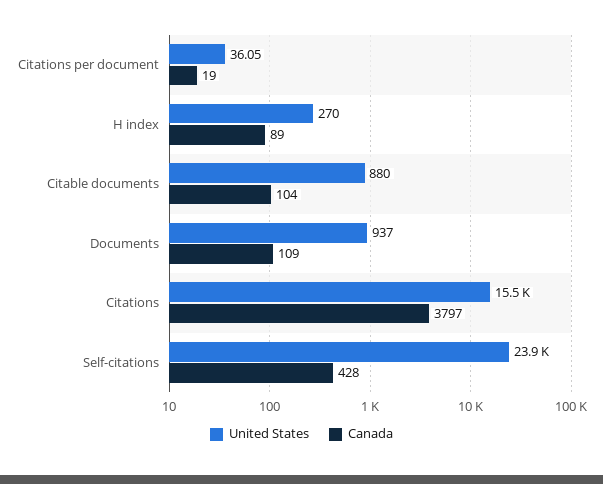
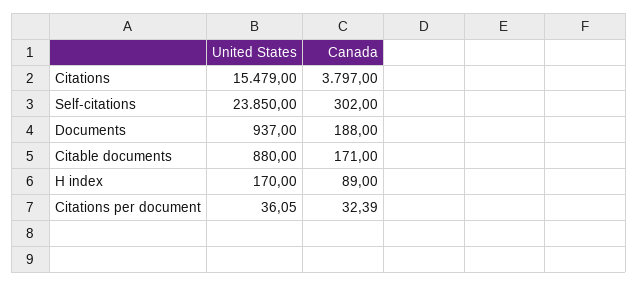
  {
    "United States": {
      "Citations per document": 36.05,
-     "H index": 270,
+     "H index": 170,
      "Citable documents": 880,
      "Documents": 937,
      "Citations": 15479,
      "Self-citations": 23850
    },
    "Canada": {
-     "Citations per document": 19,
+     "Citations per document": 32.39,
      "H index": 89,
-     "Citable documents": 104,
+     "Citable documents": 171,
-     "Documents": 109,
+     "Documents": 188,
      "Citations": 3797,
-     "Self-citations": 428
+     "Self-citations": 302
    }
  }

